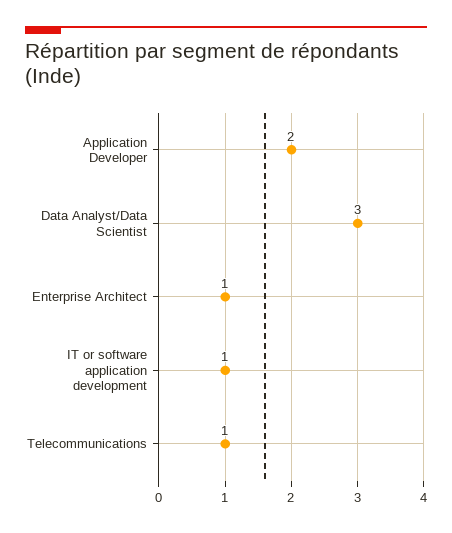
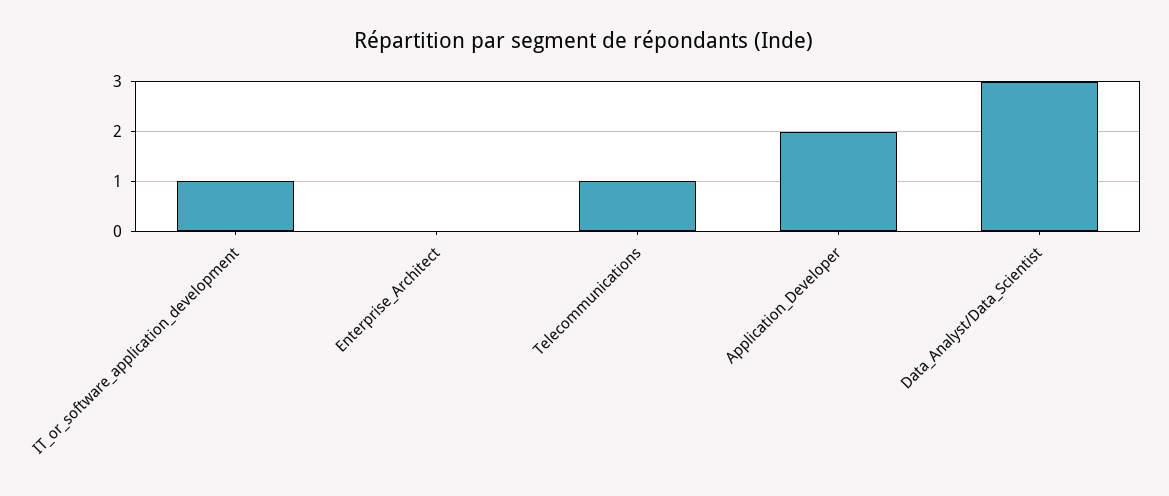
  {
    "Application Developer": 2,
    "Data Analyst/Data Scientist": 3,
-   "Enterprise Architect": 1,
+   "Enterprise Architect": 0,
    "IT or software application development": 1,
    "Telecommunications": 1
  }

